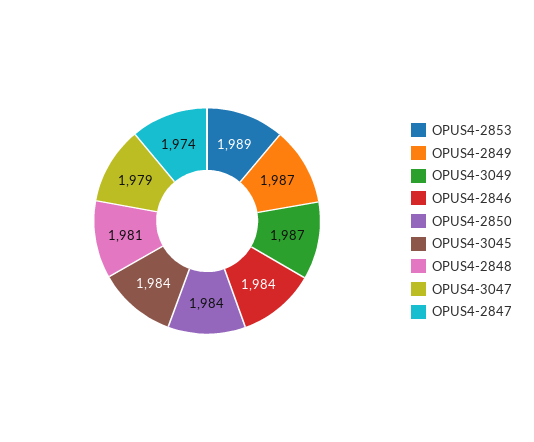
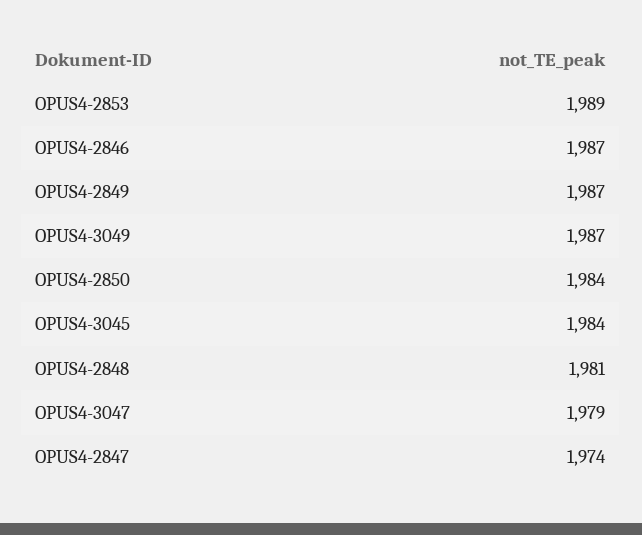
  {
    "OPUS4-2853": 1989,
    "OPUS4-2849": 1987,
    "OPUS4-3049": 1987,
-   "OPUS4-2846": 1984,
+   "OPUS4-2846": 1987,
    "OPUS4-2850": 1984,
    "OPUS4-3045": 1984,
    "OPUS4-2848": 1981,
    "OPUS4-3047": 1979,
    "OPUS4-2847": 1974
  }

